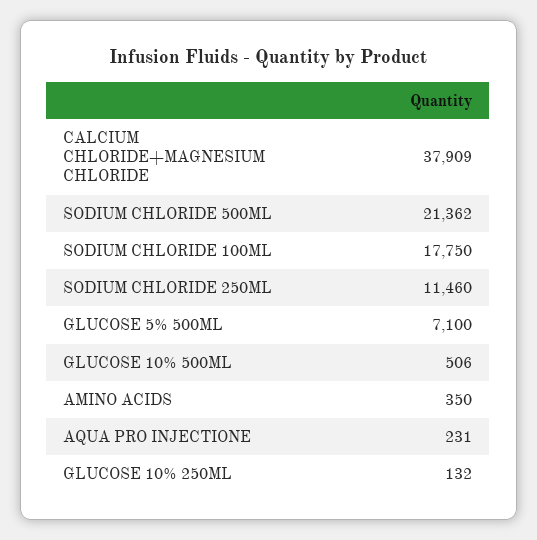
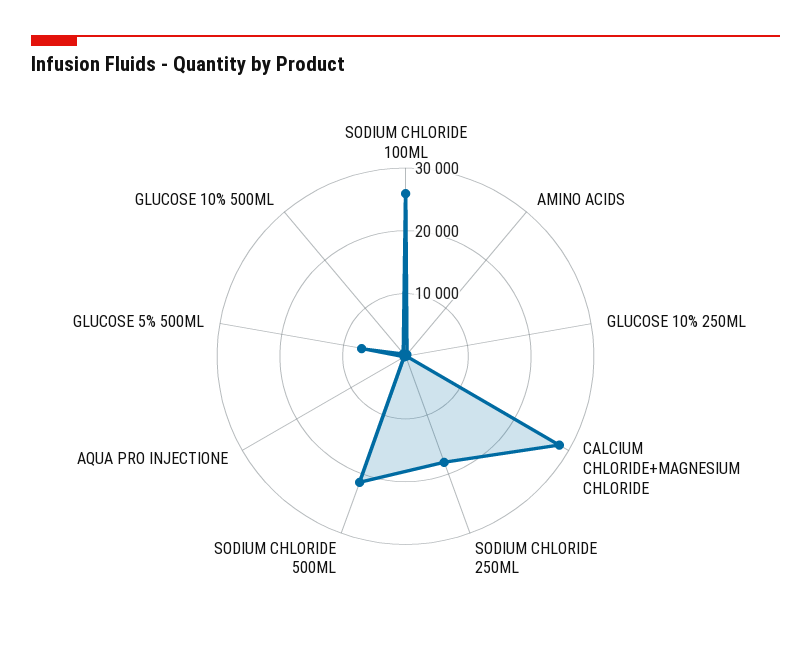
  {
-   "CALCIUM CHLORIDE+MAGNESIUM CHLORIDE": 37909,
+   "CALCIUM CHLORIDE+MAGNESIUM CHLORIDE": 28000,
    "SODIUM CHLORIDE 500ML": 21362,
-   "SODIUM CHLORIDE 100ML": 17750,
+   "SODIUM CHLORIDE 100ML": 26000,
-   "SODIUM CHLORIDE 250ML": 11460,
+   "SODIUM CHLORIDE 250ML": 18000,
    "GLUCOSE 5% 500ML": 7100,
    "GLUCOSE 10% 500ML": 506,
    "AMINO ACIDS": 350,
    "AQUA PRO INJECTIONE": 231,
    "GLUCOSE 10% 250ML": 132
  }

